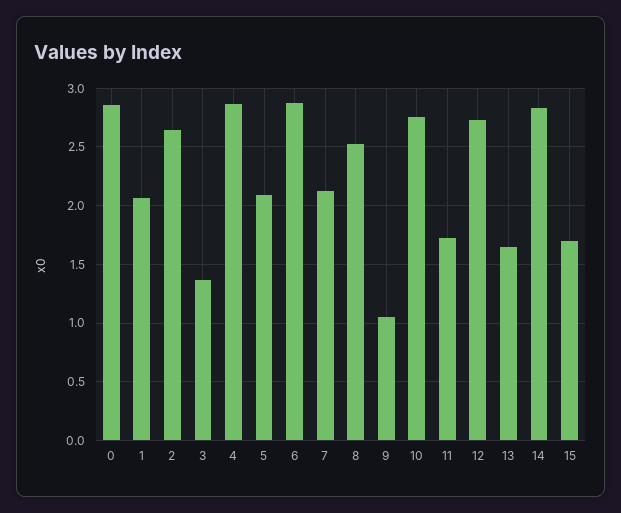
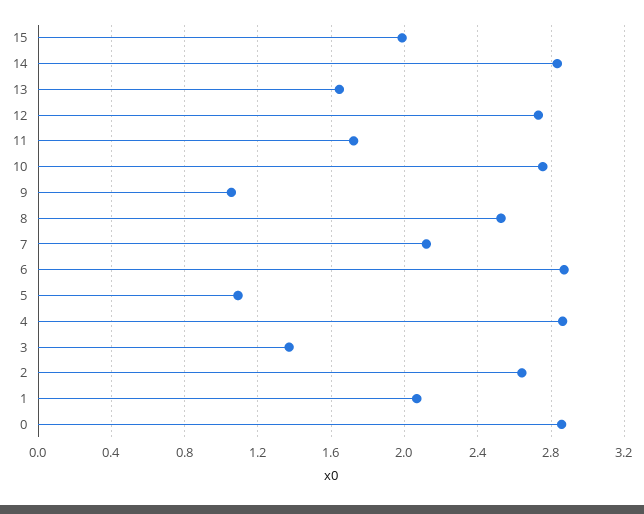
  {
    "0": 2.85,
    "1": 2.05,
    "2": 2.65,
    "3": 1.35,
    "4": 2.85,
-   "5": 2.1,
+   "5": 1.1,
    "6": 2.85,
    "7": 2.1,
    "8": 2.55,
    "9": 1.05,
    "10": 2.75,
    "11": 1.7,
    "12": 2.75,
    "13": 1.65,
    "14": 2.85,
-   "15": 1.7
+   "15": 2
  }

